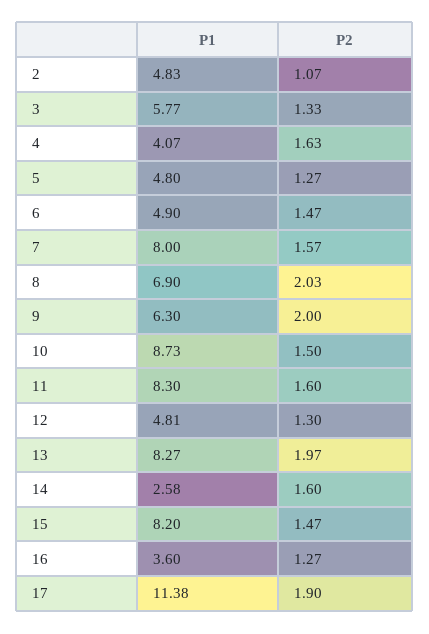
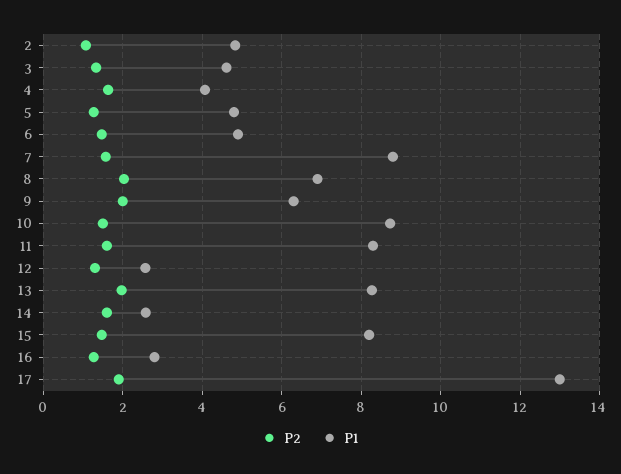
  {
    "P1": {
      "2": 4.83,
-     "3": 5.77,
+     "3": 4.6,
      "4": 4.07,
      "5": 4.8,
      "6": 4.9,
-     "7": 8,
+     "7": 8.8,
      "8": 6.9,
      "9": 6.3,
      "10": 8.73,
      "11": 8.3,
-     "12": 4.81,
+     "12": 2.6,
      "13": 8.27,
      "14": 2.58,
      "15": 8.2,
-     "16": 3.6,
+     "16": 2.8,
-     "17": 11.38
+     "17": 13
    },
    "P2": {
      "2": 1.07,
      "3": 1.33,
      "4": 1.63,
      "5": 1.27,
      "6": 1.47,
      "7": 1.57,
      "8": 2.03,
      "9": 2,
      "10": 1.5,
      "11": 1.6,
      "12": 1.3,
      "13": 1.97,
      "14": 1.6,
      "15": 1.47,
      "16": 1.27,
      "17": 1.9
    }
  }

